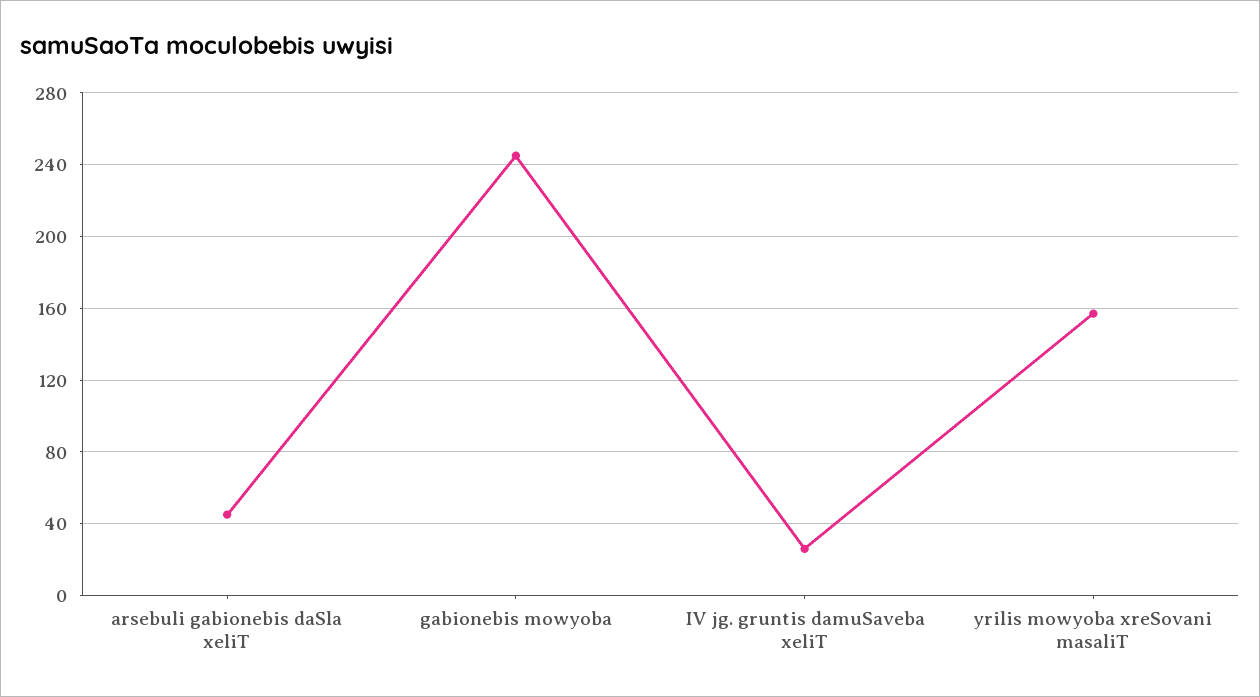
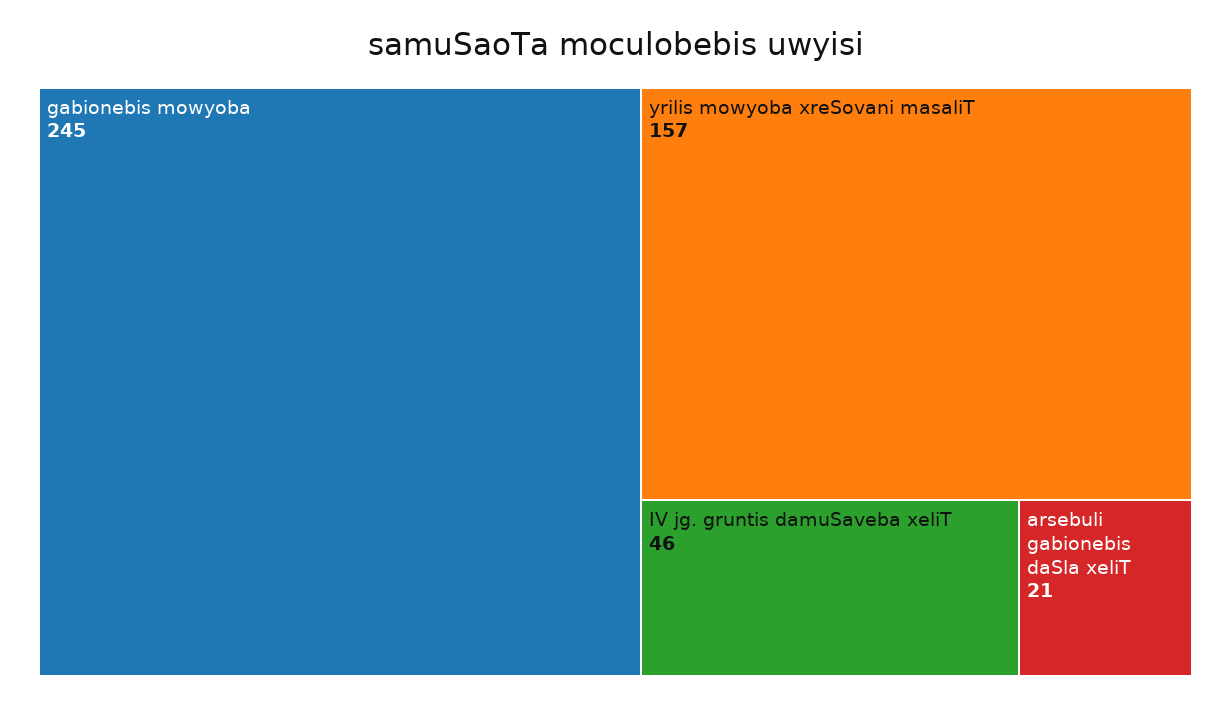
  {
-   "arsebuli gabionebis daSla xeliT": 45,
+   "arsebuli gabionebis daSla xeliT": 21,
    "gabionebis mowyoba": 245,
-   "IV jg. gruntis damuSaveba xeliT": 25,
+   "IV jg. gruntis damuSaveba xeliT": 46,
    "yrilis mowyoba xreSovani masaliT": 157
  }

